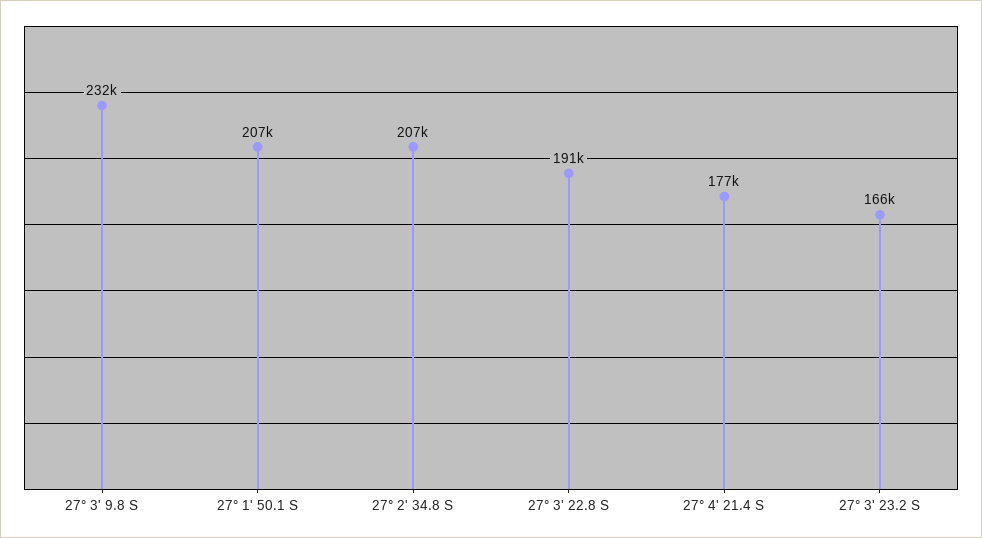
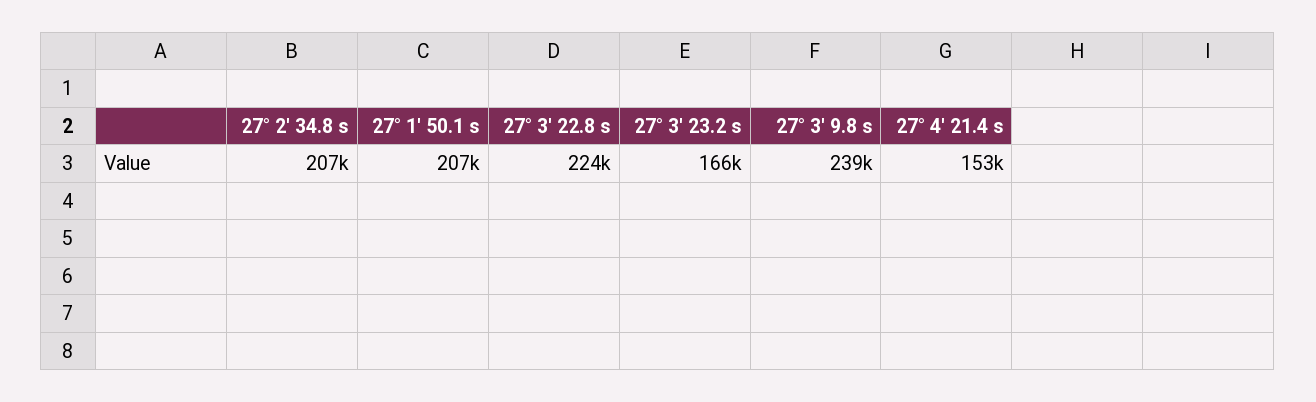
  {
-   "27° 3' 9.8 S": 232000,
+   "27° 3' 9.8 S": 239000,
    "27° 1' 50.1 S": 207000,
    "27° 2' 34.8 S": 207000,
-   "27° 3' 22.8 S": 191000,
+   "27° 3' 22.8 S": 224000,
-   "27° 4' 21.4 S": 177000,
+   "27° 4' 21.4 S": 153000,
    "27° 3' 23.2 S": 166000
  }

